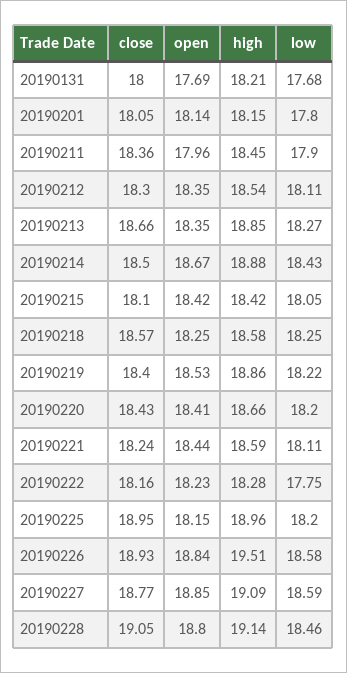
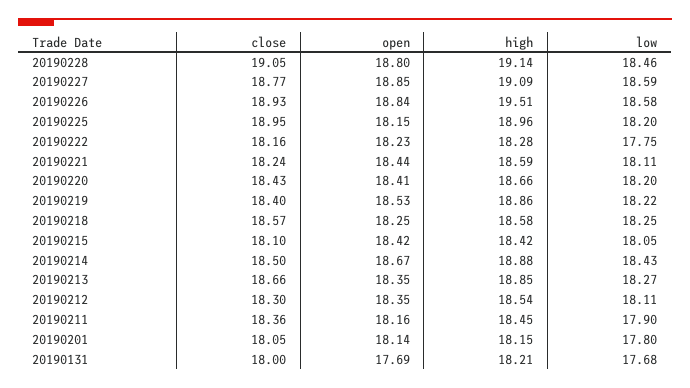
  {
    "close": {
      "20190131": 18,
      "20190201": 18.05,
      "20190211": 18.36,
      "20190212": 18.3,
      "20190213": 18.66,
      "20190214": 18.5,
      "20190215": 18.1,
      "20190218": 18.57,
      "20190219": 18.4,
      "20190220": 18.43,
      "20190221": 18.24,
      "20190222": 18.16,
      "20190225": 18.95,
      "20190226": 18.93,
      "20190227": 18.77,
      "20190228": 19.05
    },
    "open": {
      "20190131": 17.69,
      "20190201": 18.14,
-     "20190211": 17.96,
+     "20190211": 18.16,
      "20190212": 18.35,
      "20190213": 18.35,
      "20190214": 18.67,
      "20190215": 18.42,
      "20190218": 18.25,
      "20190219": 18.53,
      "20190220": 18.41,
      "20190221": 18.44,
      "20190222": 18.23,
      "20190225": 18.15,
      "20190226": 18.84,
      "20190227": 18.85,
      "20190228": 18.8
    },
    "high": {
      "20190131": 18.21,
      "20190201": 18.15,
      "20190211": 18.45,
      "20190212": 18.54,
      "20190213": 18.85,
      "20190214": 18.88,
      "20190215": 18.42,
      "20190218": 18.58,
      "20190219": 18.86,
      "20190220": 18.66,
      "20190221": 18.59,
      "20190222": 18.28,
      "20190225": 18.96,
      "20190226": 19.51,
      "20190227": 19.09,
      "20190228": 19.14
    },
    "low": {
      "20190131": 17.68,
      "20190201": 17.8,
      "20190211": 17.9,
      "20190212": 18.11,
      "20190213": 18.27,
      "20190214": 18.43,
      "20190215": 18.05,
      "20190218": 18.25,
      "20190219": 18.22,
      "20190220": 18.2,
      "20190221": 18.11,
      "20190222": 17.75,
      "20190225": 18.2,
      "20190226": 18.58,
      "20190227": 18.59,
      "20190228": 18.46
    }
  }

